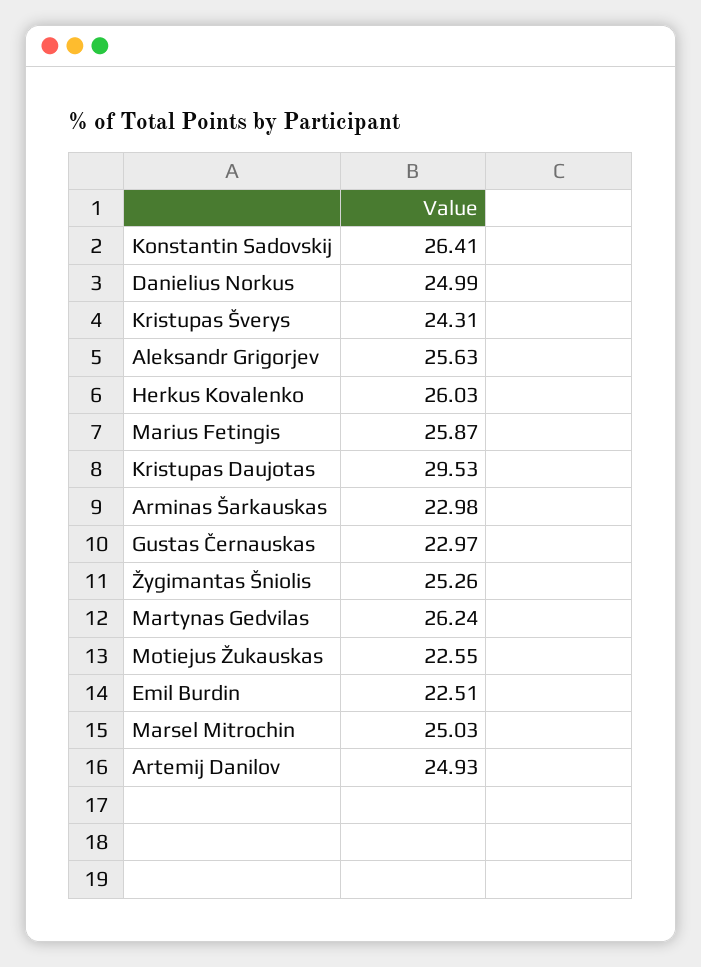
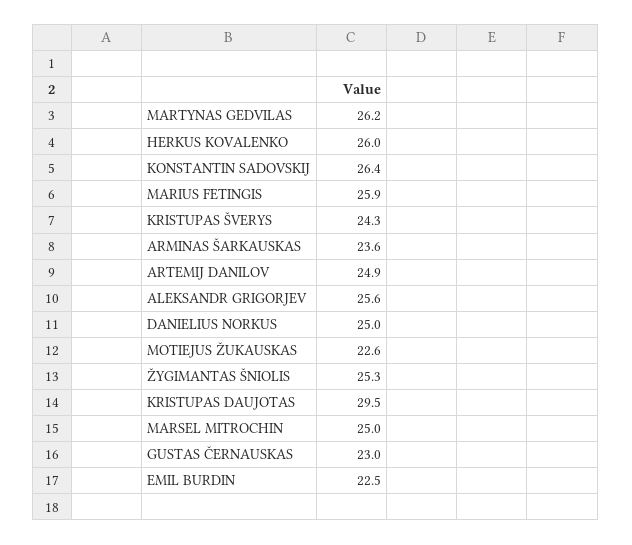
  {
    "Konstantin Sadovskij": 26.41,
    "Danielius Norkus": 24.99,
    "Kristupas Šverys": 24.31,
    "Aleksandr Grigorjev": 25.63,
    "Herkus Kovalenko": 26.03,
    "Marius Fetingis": 25.87,
    "Kristupas Daujotas": 29.53,
-   "Arminas Šarkauskas": 22.98,
+   "Arminas Šarkauskas": 23.6,
    "Gustas Černauskas": 22.97,
    "Žygimantas Šniolis": 25.26,
    "Martynas Gedvilas": 26.24,
    "Motiejus Žukauskas": 22.55,
    "Emil Burdin": 22.51,
    "Marsel Mitrochin": 25.03,
    "Artemij Danilov": 24.93
  }

